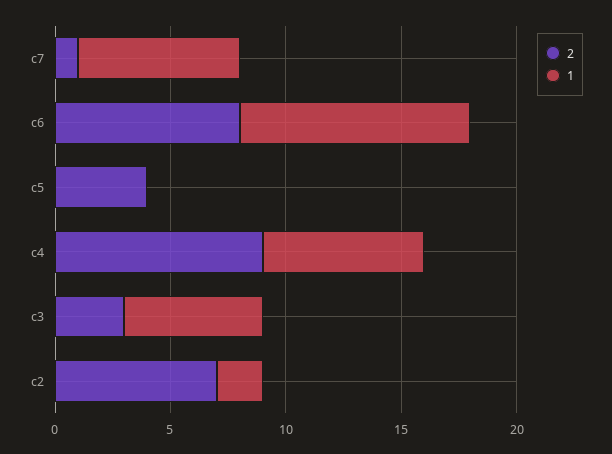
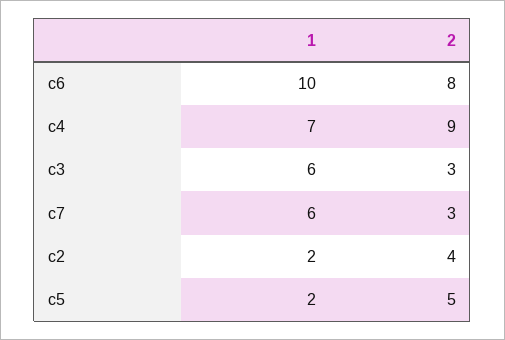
  {
    "2": {
-     "c7": 1,
+     "c7": 3,
      "c6": 8,
-     "c5": 4,
+     "c5": 5,
      "c4": 9,
      "c3": 3,
-     "c2": 7
+     "c2": 4
    },
    "1": {
-     "c7": 7,
+     "c7": 6,
      "c6": 10,
-     "c5": 0,
+     "c5": 2,
      "c4": 7,
      "c3": 6,
      "c2": 2
    }
  }

